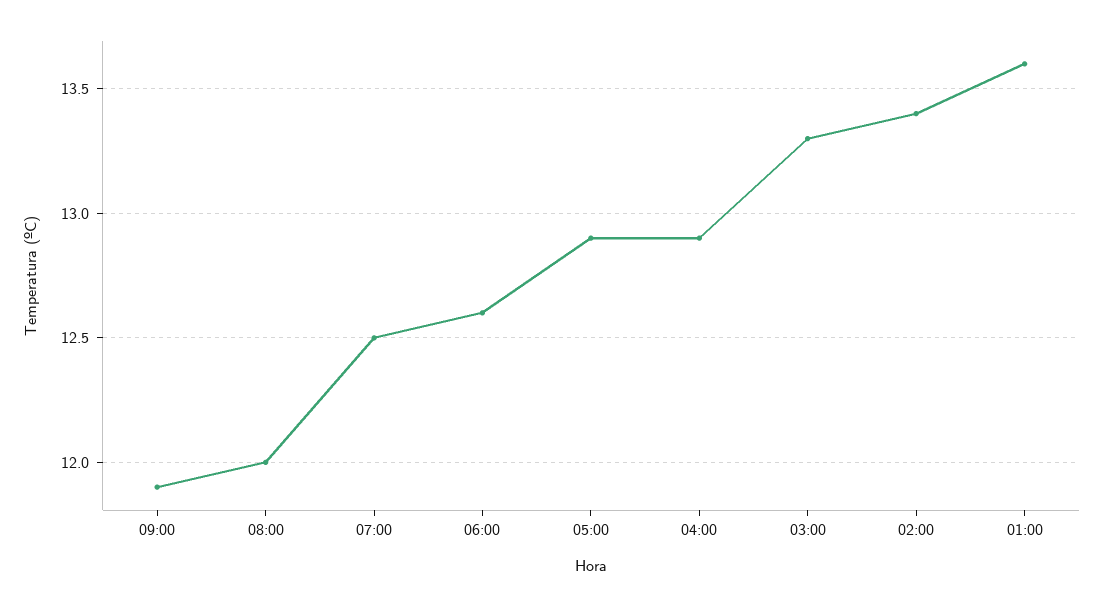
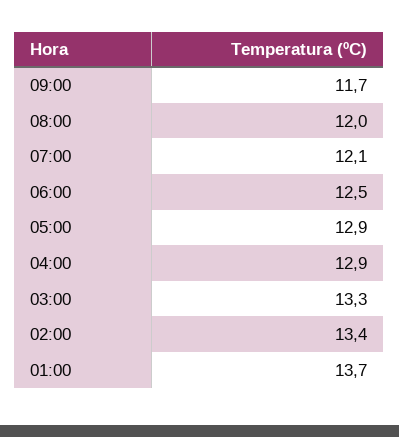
  {
-   "09:00": 11.9,
+   "09:00": 11.7,
    "08:00": 12,
-   "07:00": 12.5,
+   "07:00": 12.1,
-   "06:00": 12.6,
+   "06:00": 12.5,
    "05:00": 12.9,
    "04:00": 12.9,
    "03:00": 13.3,
    "02:00": 13.4,
-   "01:00": 13.6
+   "01:00": 13.7
  }

